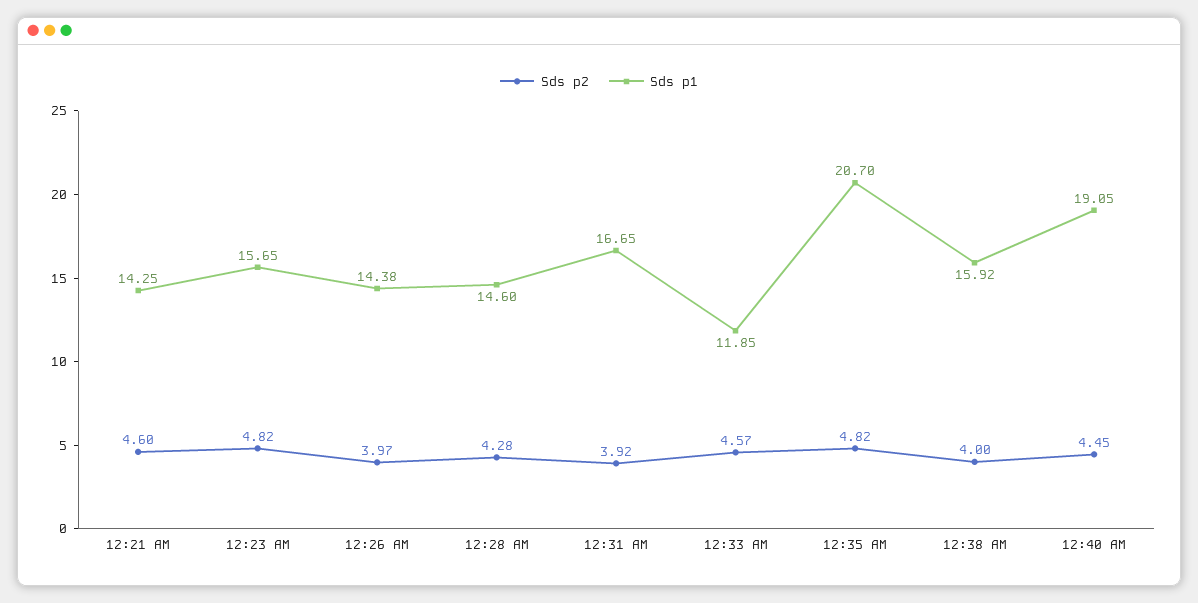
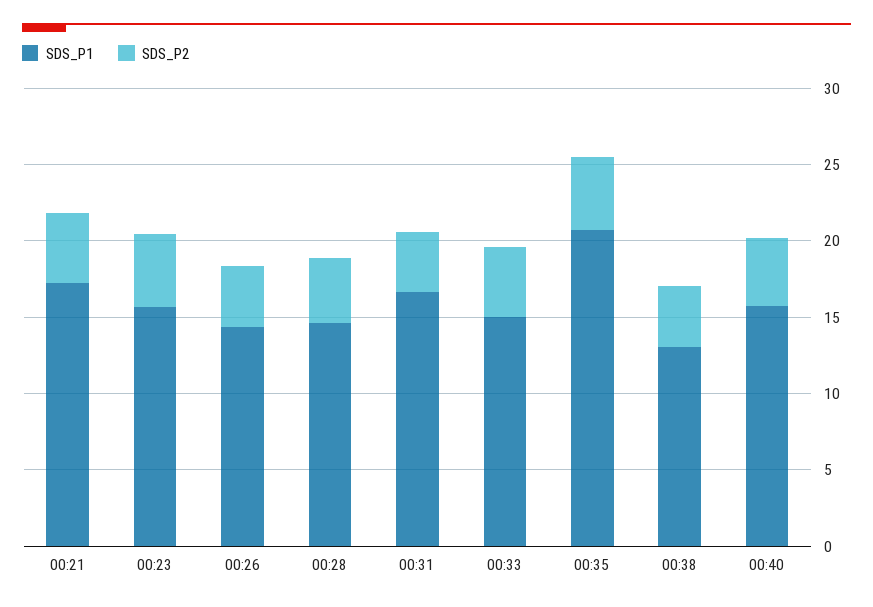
  {
    "Sds p2": {
      "12:21 AM": 4.6,
      "12:23 AM": 4.82,
      "12:26 AM": 3.97,
      "12:28 AM": 4.28,
      "12:31 AM": 3.92,
      "12:33 AM": 4.57,
      "12:35 AM": 4.82,
      "12:38 AM": 4,
      "12:40 AM": 4.45
    },
    "Sds p1": {
-     "12:21 AM": 14.25,
+     "12:21 AM": 17,
      "12:23 AM": 15.65,
      "12:26 AM": 14.38,
      "12:28 AM": 14.6,
      "12:31 AM": 16.65,
-     "12:33 AM": 11.85,
+     "12:33 AM": 15,
      "12:35 AM": 20.7,
-     "12:38 AM": 15.92,
+     "12:38 AM": 13,
-     "12:40 AM": 19.05
+     "12:40 AM": 16
    }
  }

